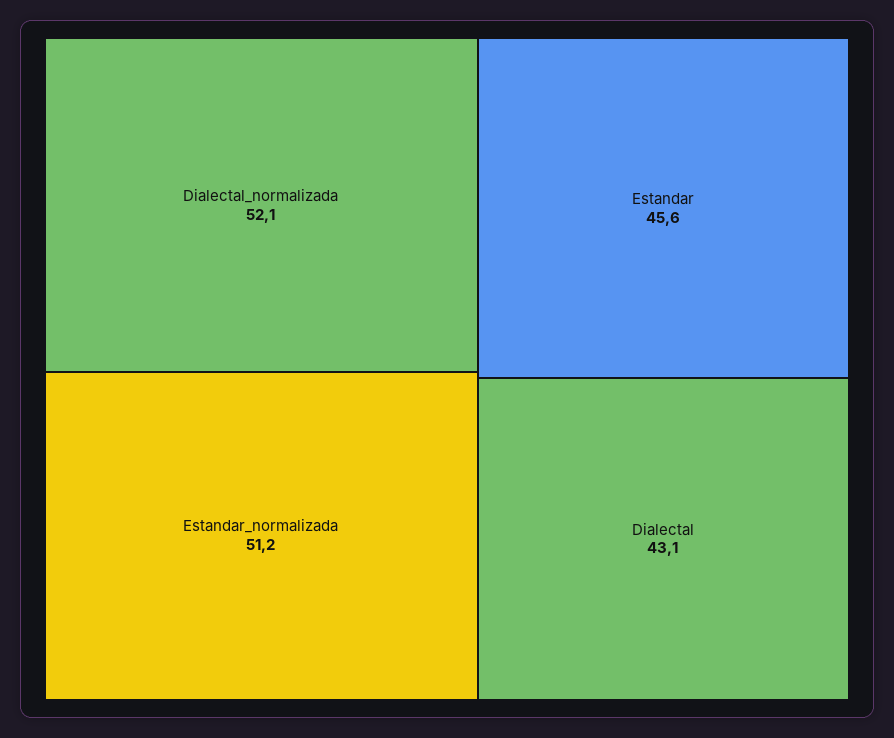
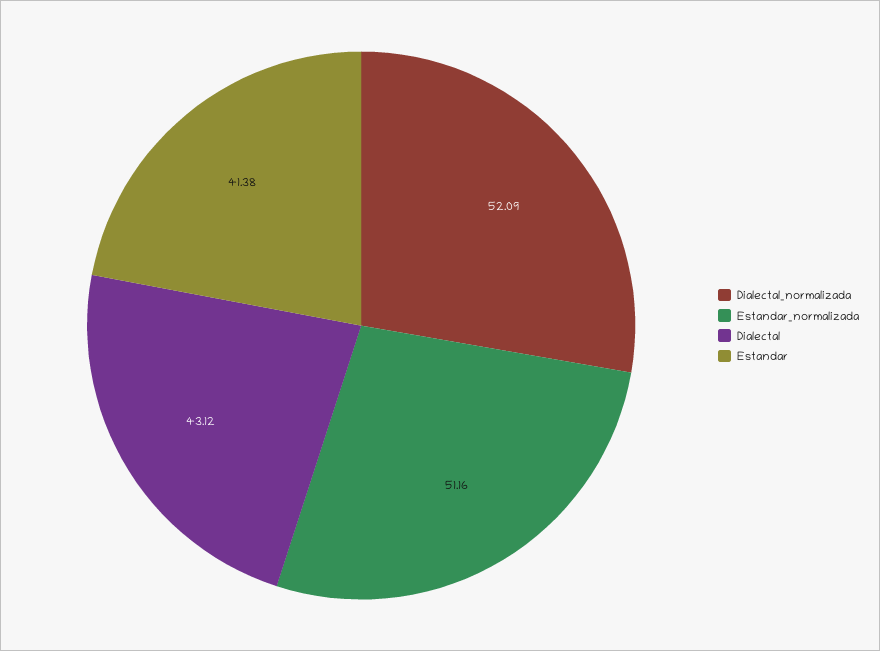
  {
    "Dialectal_normalizada": 52.09,
    "Estandar_normalizada": 51.16,
-   "Estandar": 45.6,
+   "Estandar": 41.38,
    "Dialectal": 43.12
  }

